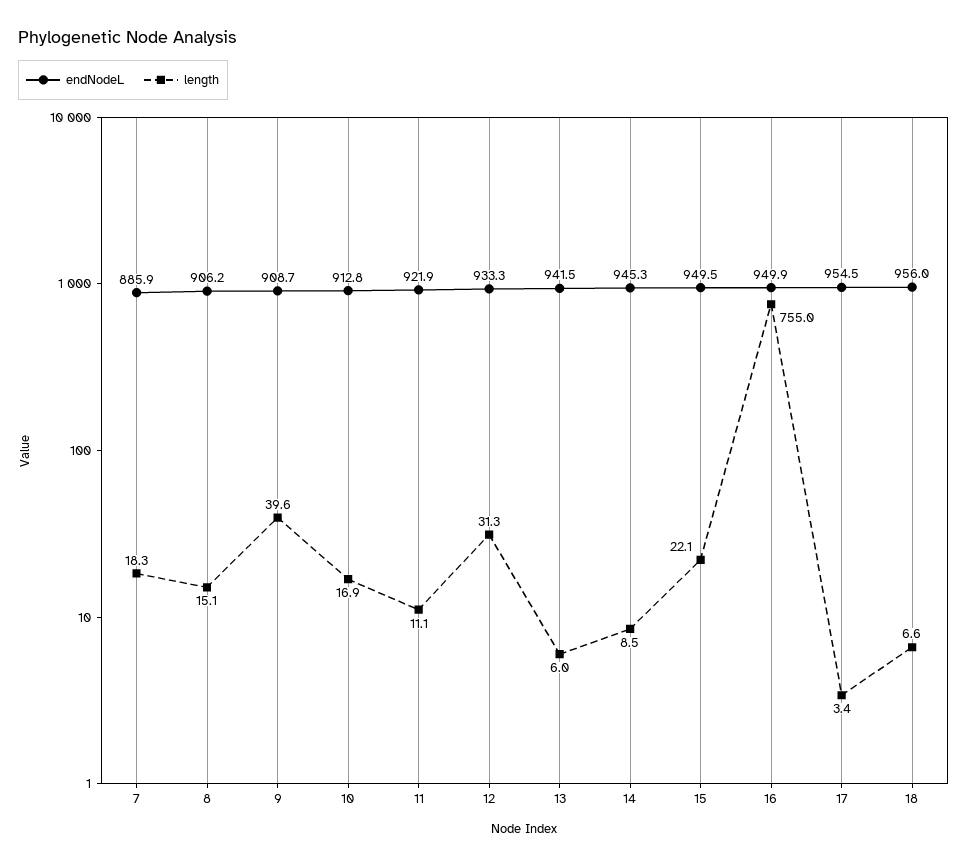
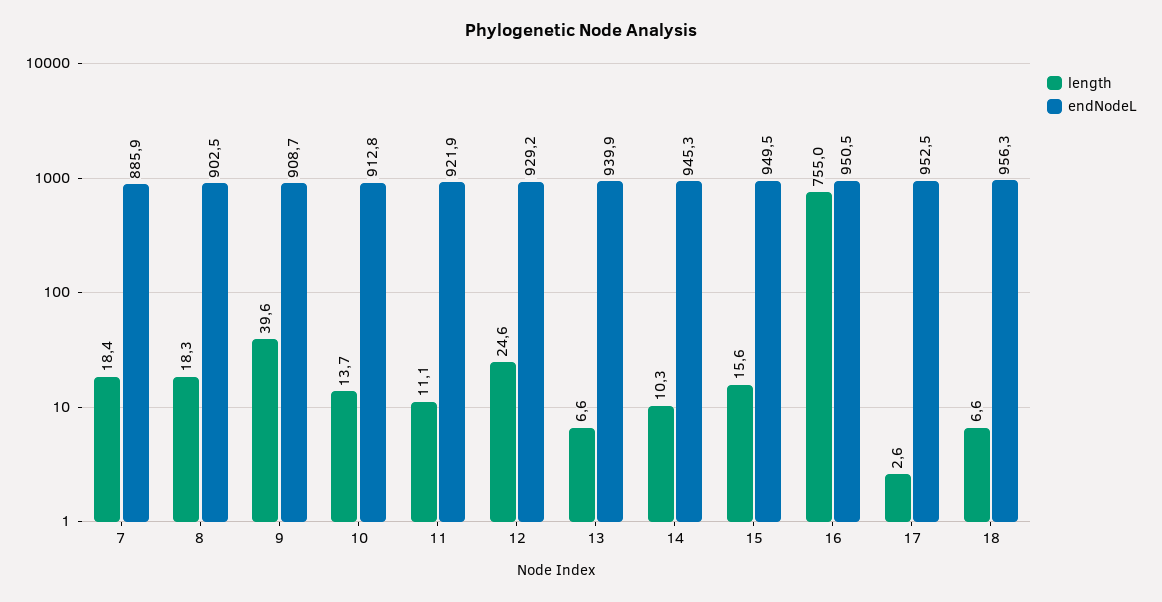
  {
    "endNodeL": {
      "7": 885.9,
-     "8": 906.2,
+     "8": 902.5,
      "9": 908.7,
      "10": 912.8,
      "11": 921.9,
-     "12": 933.3,
+     "12": 929.2,
-     "13": 941.5,
+     "13": 939.9,
      "14": 945.3,
      "15": 949.5,
-     "16": 949.9,
+     "16": 950.5,
-     "17": 954.5,
+     "17": 952.5,
-     "18": 956
+     "18": 956.3
    },
    "length": {
-     "7": 18.3,
+     "7": 18.4,
-     "8": 15.1,
+     "8": 18.3,
      "9": 39.6,
-     "10": 16.9,
+     "10": 13.7,
      "11": 11.1,
-     "12": 31.3,
+     "12": 24.6,
-     "13": 6,
+     "13": 6.6,
-     "14": 8.5,
+     "14": 10.3,
-     "15": 22.1,
+     "15": 15.6,
      "16": 755,
-     "17": 3.4,
+     "17": 2.6,
      "18": 6.6
    }
  }

